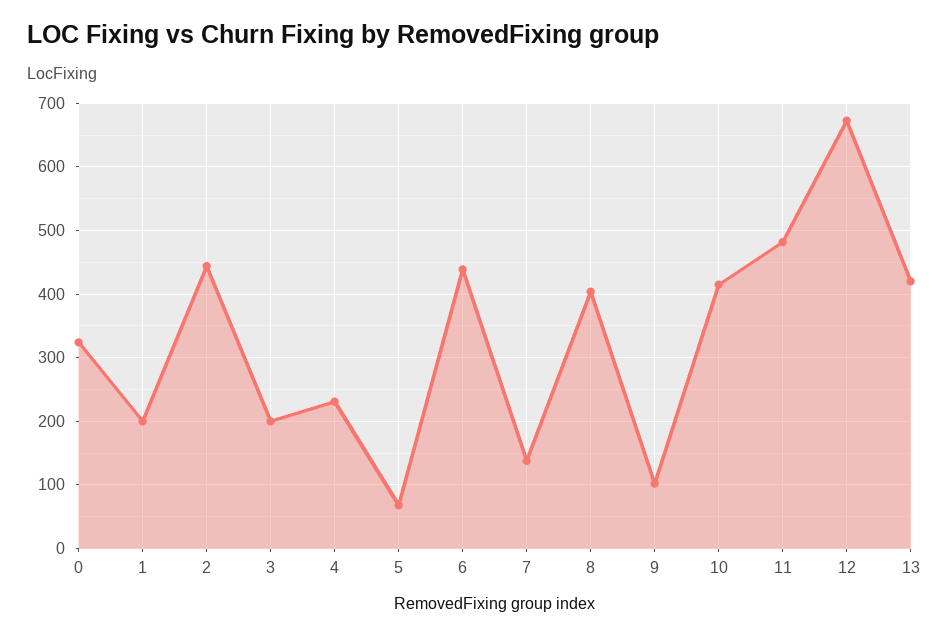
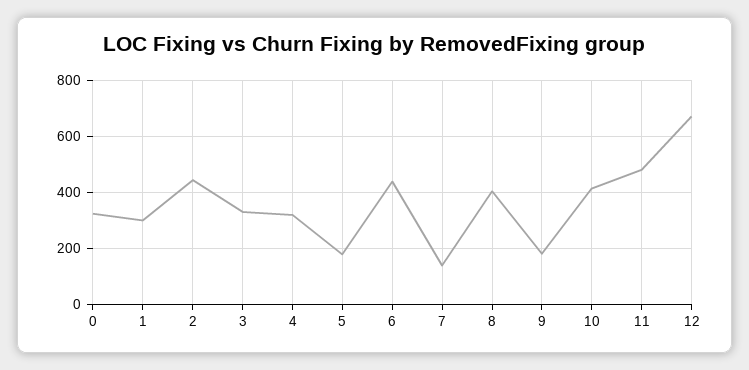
  {
    "0": 320,
-   "1": 200,
+   "1": 300,
    "2": 440,
-   "3": 200,
+   "3": 325,
-   "4": 230,
+   "4": 325,
-   "5": 70,
+   "5": 175,
    "6": 440,
    "7": 140,
    "8": 400,
-   "9": 100,
+   "9": 175,
    "10": 420,
    "11": 480,
-   "12": 670,
+   "12": 670
-   "13": 420
  }

